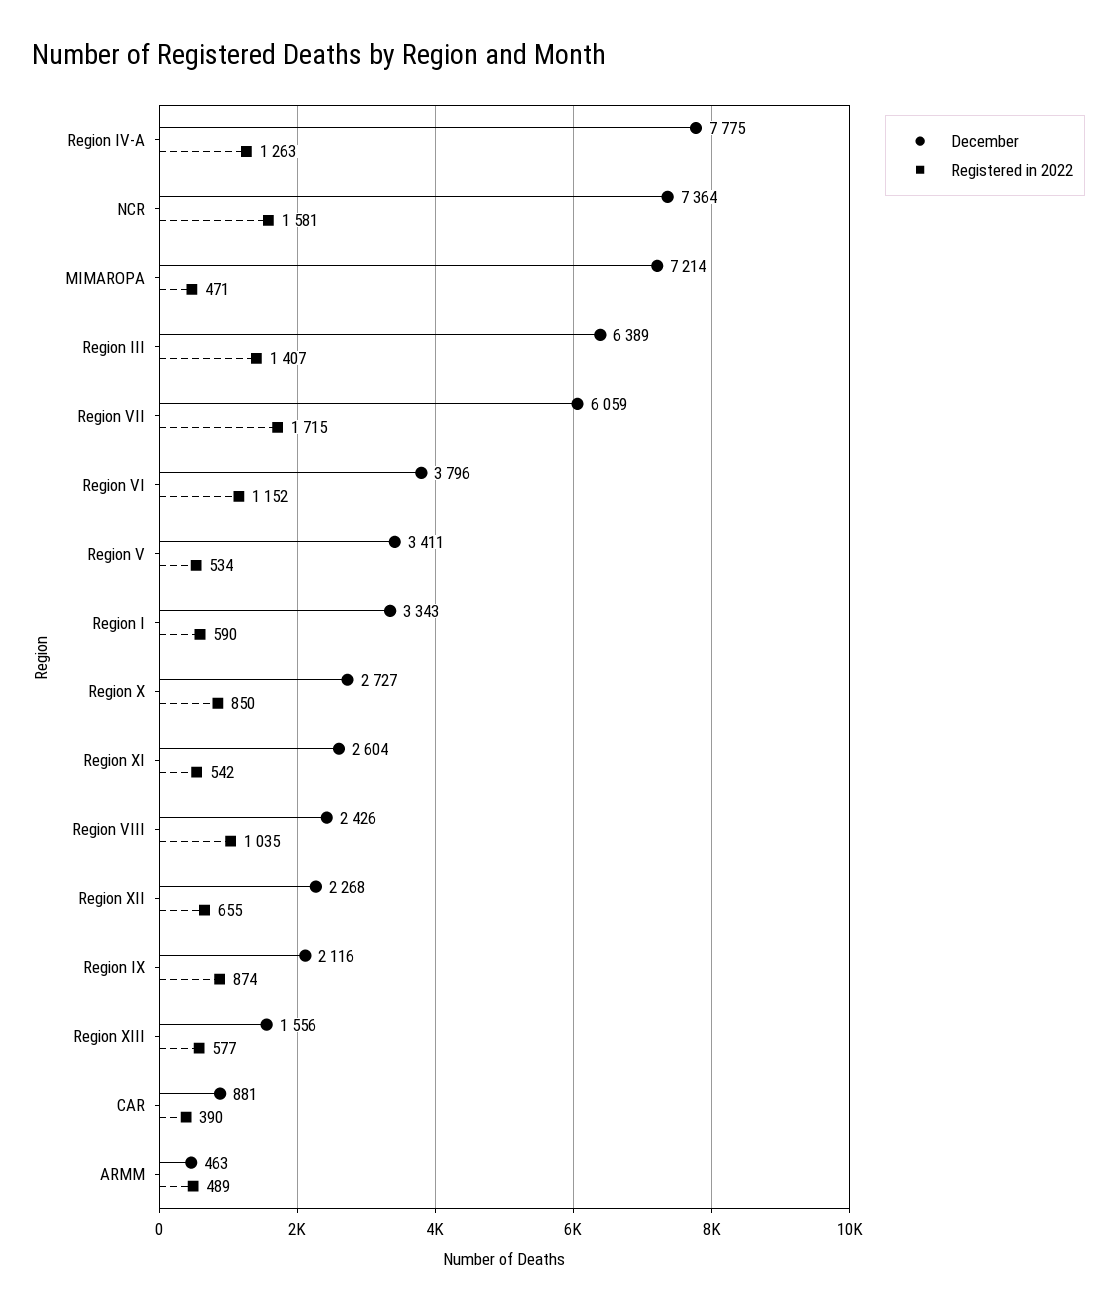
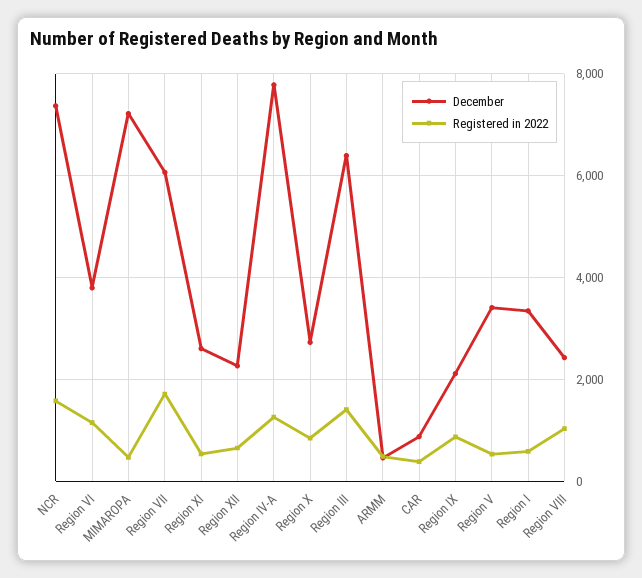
  {
    "December": {
      "Region IV-A": 7775,
      "NCR": 7364,
      "MIMAROPA": 7214,
      "Region III": 6389,
      "Region VII": 6059,
      "Region VI": 3796,
      "Region V": 3411,
      "Region I": 3343,
      "Region X": 2727,
      "Region XI": 2604,
      "Region VIII": 2426,
      "Region XII": 2268,
      "Region IX": 2116,
-     "Region XIII": 1556,
      "CAR": 881,
      "ARMM": 463
    },
    "Registered in 2022": {
      "Region IV-A": 1263,
      "NCR": 1581,
      "MIMAROPA": 471,
      "Region III": 1407,
      "Region VII": 1715,
      "Region VI": 1152,
      "Region V": 534,
      "Region I": 590,
      "Region X": 850,
      "Region XI": 542,
      "Region VIII": 1035,
      "Region XII": 655,
      "Region IX": 874,
-     "Region XIII": 577,
      "CAR": 390,
      "ARMM": 489
    }
  }

